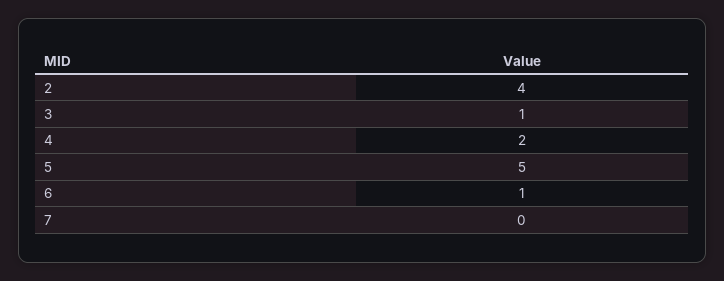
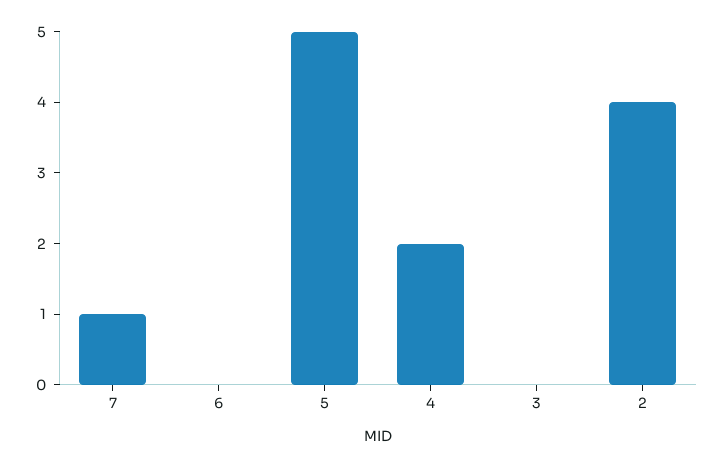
  {
    "2": 4,
-   "3": 1,
+   "3": 0,
    "4": 2,
    "5": 5,
-   "6": 1,
+   "6": 0,
-   "7": 0
+   "7": 1
  }

